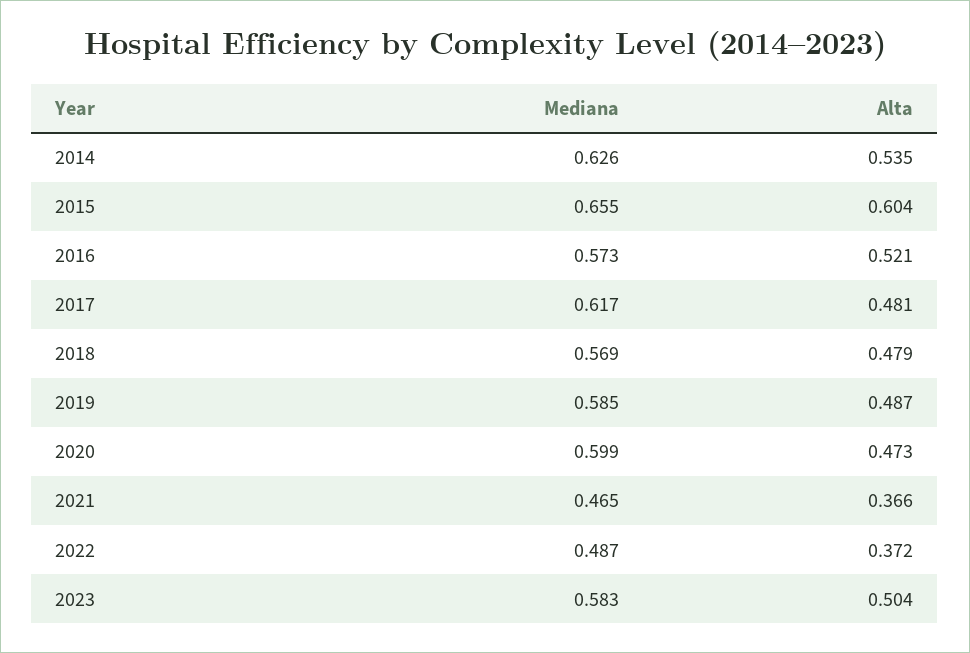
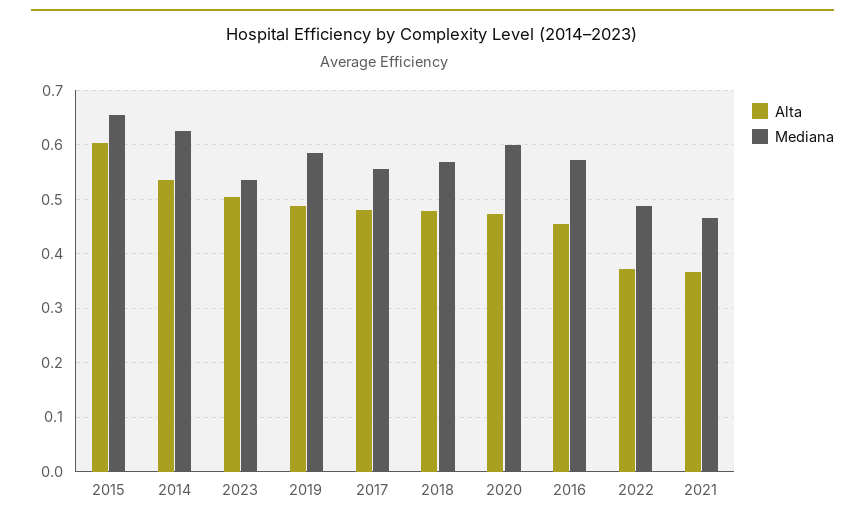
  {
    "Mediana": {
      "2014": 0.626,
      "2015": 0.655,
      "2016": 0.573,
-     "2017": 0.617,
+     "2017": 0.56,
      "2018": 0.569,
      "2019": 0.585,
      "2020": 0.599,
      "2021": 0.465,
      "2022": 0.487,
-     "2023": 0.583
+     "2023": 0.54
    },
    "Alta": {
      "2014": 0.535,
      "2015": 0.604,
-     "2016": 0.521,
+     "2016": 0.46,
      "2017": 0.481,
      "2018": 0.479,
      "2019": 0.487,
      "2020": 0.473,
      "2021": 0.366,
      "2022": 0.372,
      "2023": 0.504
    }
  }

